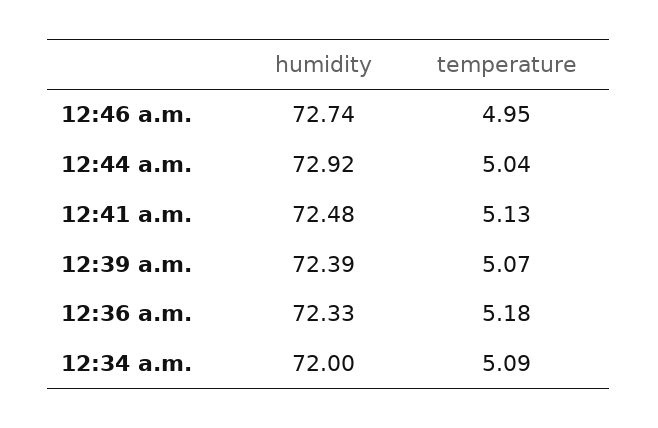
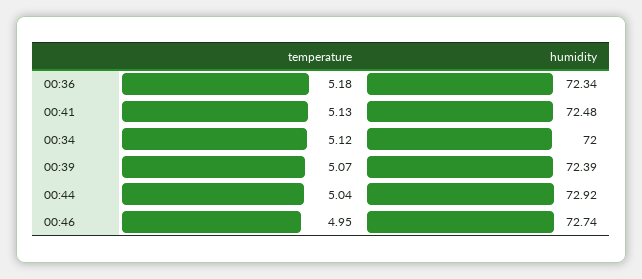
  {
    "humidity": {
      "12:46 a.m.": 72.74,
      "12:44 a.m.": 72.92,
      "12:41 a.m.": 72.48,
      "12:39 a.m.": 72.39,
-     "12:36 a.m.": 72.33,
+     "12:36 a.m.": 72.34,
      "12:34 a.m.": 72
    },
    "temperature": {
      "12:46 a.m.": 4.95,
      "12:44 a.m.": 5.04,
      "12:41 a.m.": 5.13,
      "12:39 a.m.": 5.07,
      "12:36 a.m.": 5.18,
-     "12:34 a.m.": 5.09
+     "12:34 a.m.": 5.12
    }
  }

